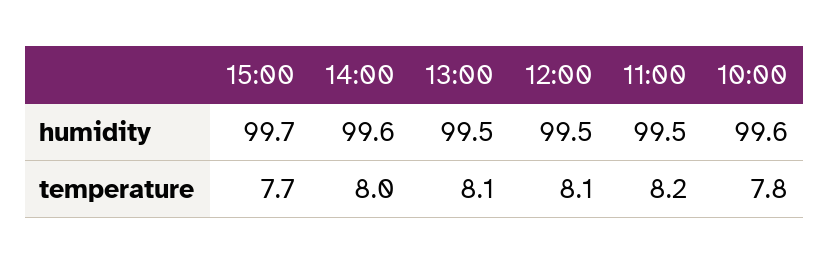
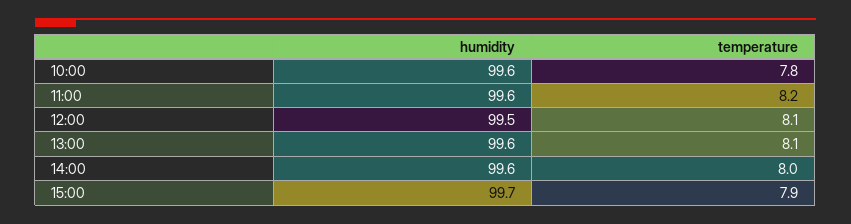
  {
    "15:00": {
      "humidity": 99.7,
-     "temperature": 7.7
+     "temperature": 7.9
    },
    "14:00": {
      "humidity": 99.6,
      "temperature": 8
    },
    "13:00": {
-     "humidity": 99.5,
+     "humidity": 99.6,
      "temperature": 8.1
    },
    "12:00": {
      "humidity": 99.5,
      "temperature": 8.1
    },
    "11:00": {
-     "humidity": 99.5,
+     "humidity": 99.6,
      "temperature": 8.2
    },
    "10:00": {
      "humidity": 99.6,
      "temperature": 7.8
    }
  }

